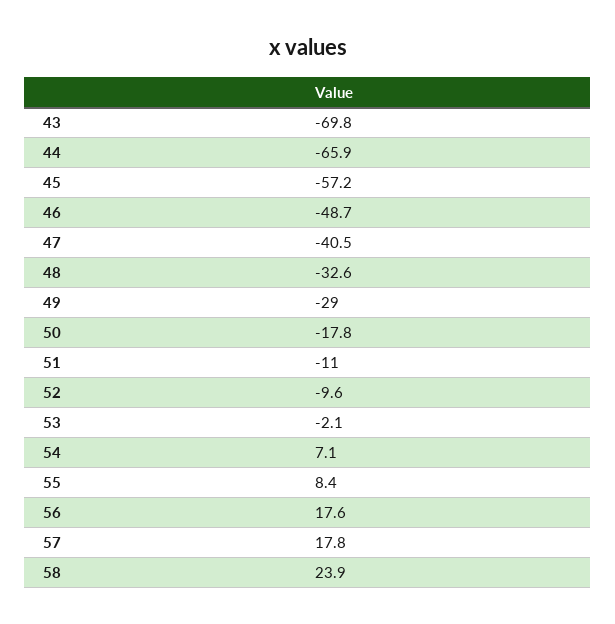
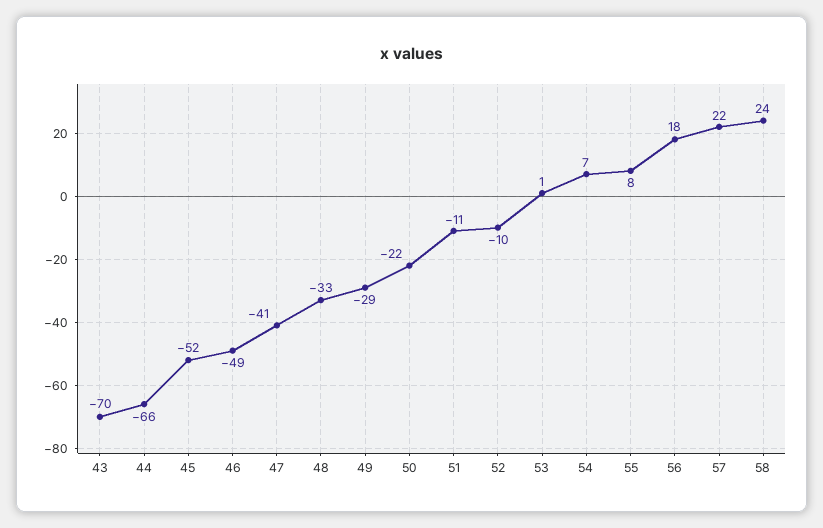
  {
    "43": -69.8,
    "44": -65.9,
-   "45": -57.2,
+   "45": -52,
    "46": -48.7,
    "47": -40.5,
    "48": -32.6,
    "49": -29,
-   "50": -17.8,
+   "50": -22,
    "51": -11,
    "52": -9.6,
-   "53": -2.1,
+   "53": 1,
    "54": 7.1,
    "55": 8.4,
    "56": 17.6,
-   "57": 17.8,
+   "57": 22,
    "58": 23.9
  }

